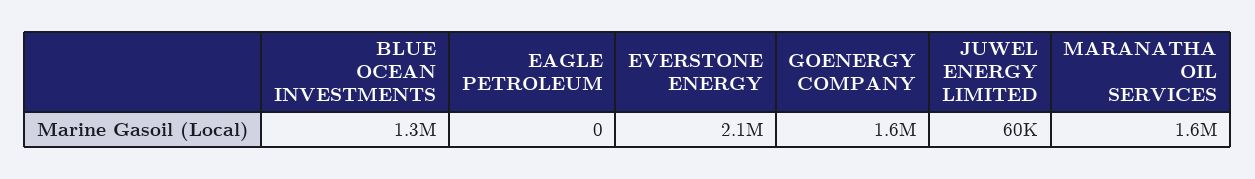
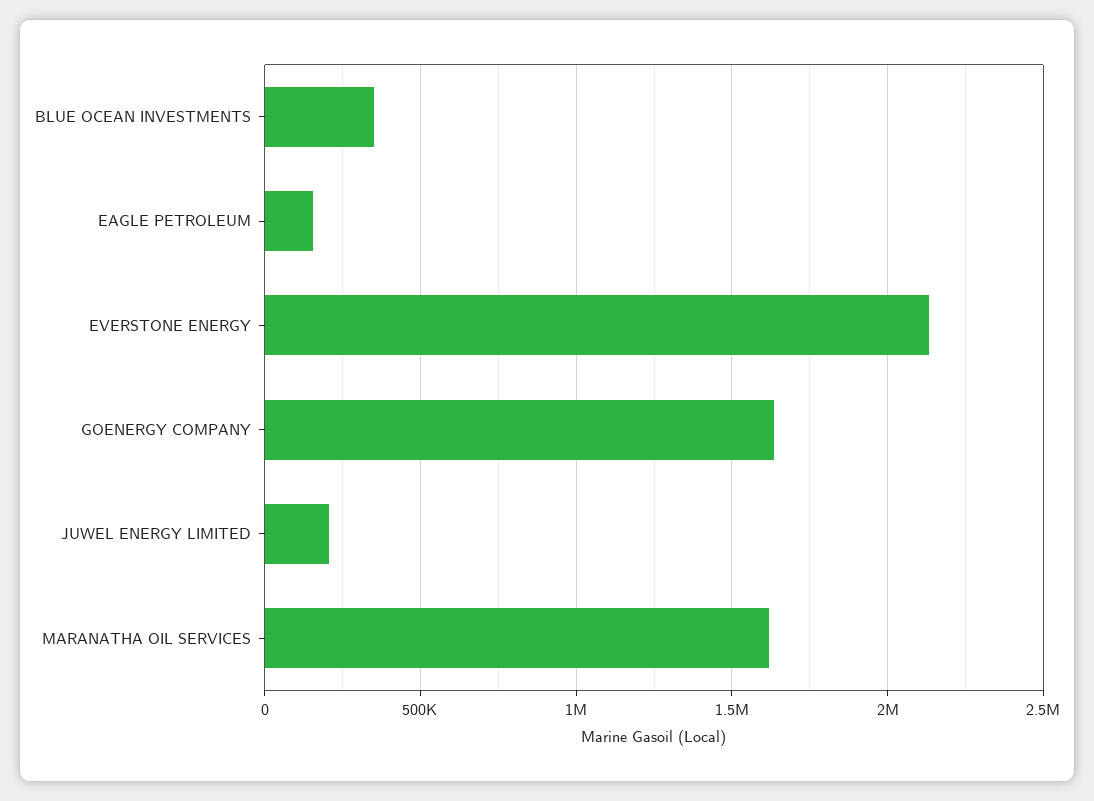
  {
-   "BLUE OCEAN INVESTMENTS": 1300000,
+   "BLUE OCEAN INVESTMENTS": 350000,
-   "EAGLE PETROLEUM": 0,
+   "EAGLE PETROLEUM": 150000,
    "EVERSTONE ENERGY": 2100000,
    "GOENERGY COMPANY": 1600000,
-   "JUWEL ENERGY LIMITED": 60000,
+   "JUWEL ENERGY LIMITED": 200000,
    "MARANATHA OIL SERVICES": 1600000
  }

